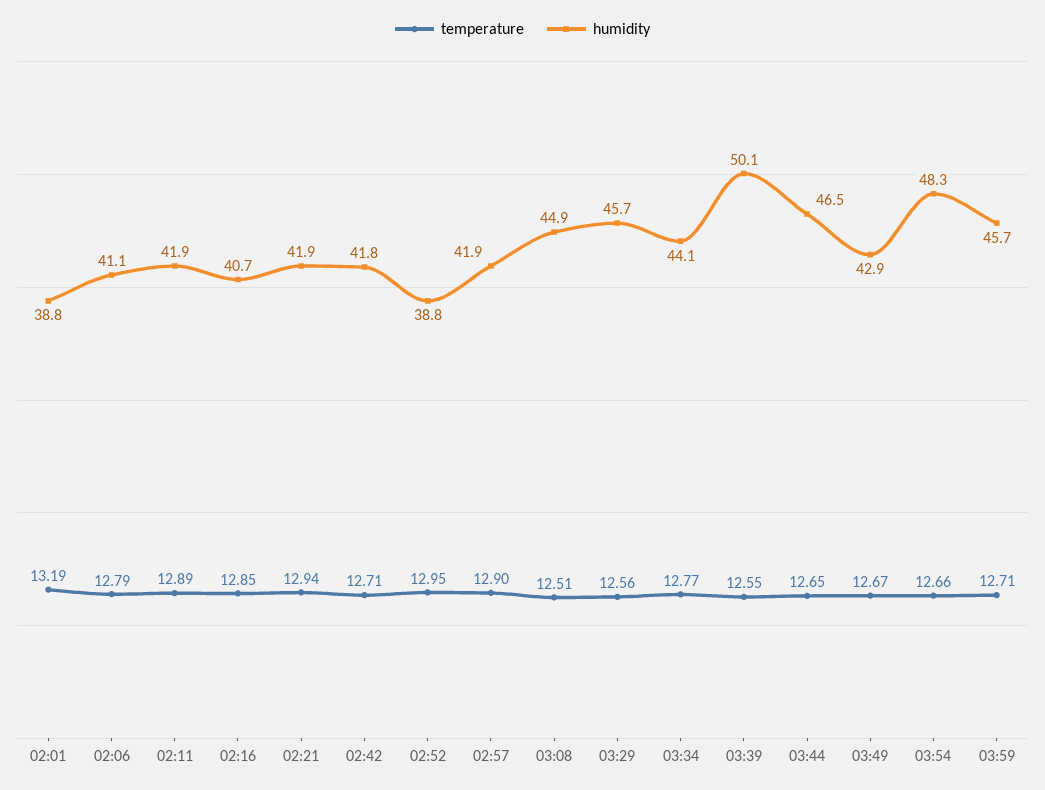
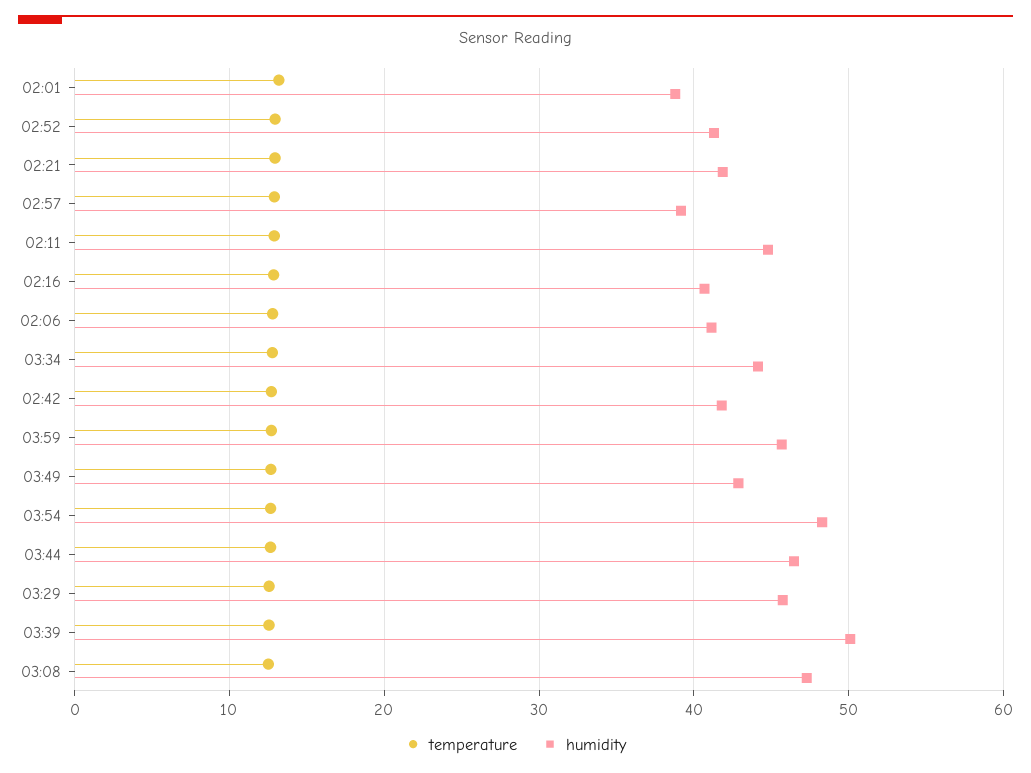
  {
    "temperature": {
      "02:01": 13.19,
      "02:06": 12.79,
      "02:11": 12.89,
      "02:16": 12.85,
      "02:21": 12.94,
      "02:42": 12.71,
      "02:52": 12.95,
      "02:57": 12.9,
      "03:08": 12.51,
      "03:29": 12.56,
      "03:34": 12.77,
      "03:39": 12.55,
      "03:44": 12.65,
      "03:49": 12.67,
      "03:54": 12.66,
      "03:59": 12.71
    },
    "humidity": {
      "02:01": 38.8,
      "02:06": 41.1,
-     "02:11": 41.9,
+     "02:11": 45,
      "02:16": 40.7,
      "02:21": 41.9,
      "02:42": 41.8,
-     "02:52": 38.8,
+     "02:52": 41,
-     "02:57": 41.9,
+     "02:57": 39,
-     "03:08": 44.9,
+     "03:08": 47,
      "03:29": 45.7,
      "03:34": 44.1,
      "03:39": 50.1,
      "03:44": 46.5,
      "03:49": 42.9,
      "03:54": 48.3,
      "03:59": 45.7
    }
  }

